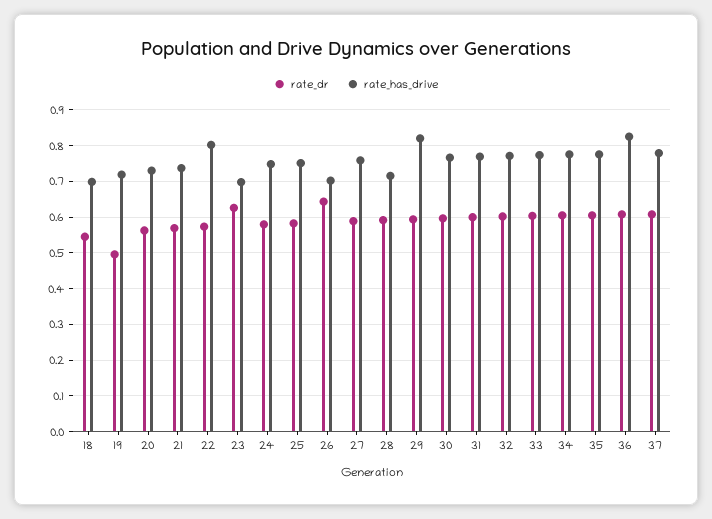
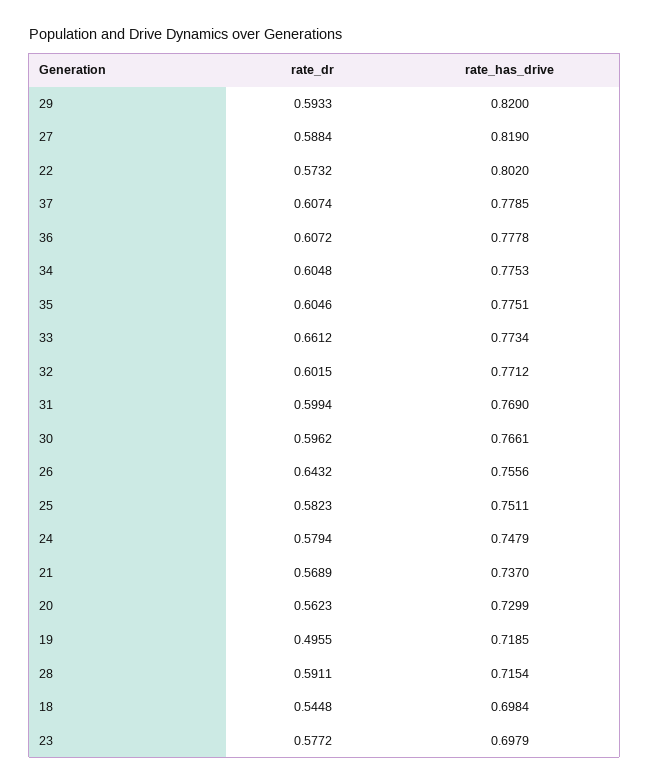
  {
    "rate_dr": {
      "18": 0.5448,
      "19": 0.4955,
      "20": 0.5623,
      "21": 0.5689,
      "22": 0.5732,
-     "23": 0.62,
+     "23": 0.5772,
      "24": 0.5794,
      "25": 0.5823,
      "26": 0.6432,
      "27": 0.5884,
      "28": 0.5911,
      "29": 0.5933,
      "30": 0.5962,
      "31": 0.5994,
      "32": 0.6015,
-     "33": 0.6,
+     "33": 0.6612,
      "34": 0.6048,
      "35": 0.6046,
      "36": 0.6072,
      "37": 0.6074
    },
    "rate_has_drive": {
      "18": 0.6984,
      "19": 0.7185,
      "20": 0.7299,
      "21": 0.737,
      "22": 0.802,
      "23": 0.6979,
      "24": 0.7479,
      "25": 0.7511,
-     "26": 0.7,
+     "26": 0.7556,
-     "27": 0.76,
+     "27": 0.819,
      "28": 0.7154,
      "29": 0.82,
      "30": 0.7661,
      "31": 0.769,
      "32": 0.7712,
      "33": 0.7734,
      "34": 0.7753,
      "35": 0.7751,
-     "36": 0.82,
+     "36": 0.7778,
      "37": 0.7785
    }
  }

